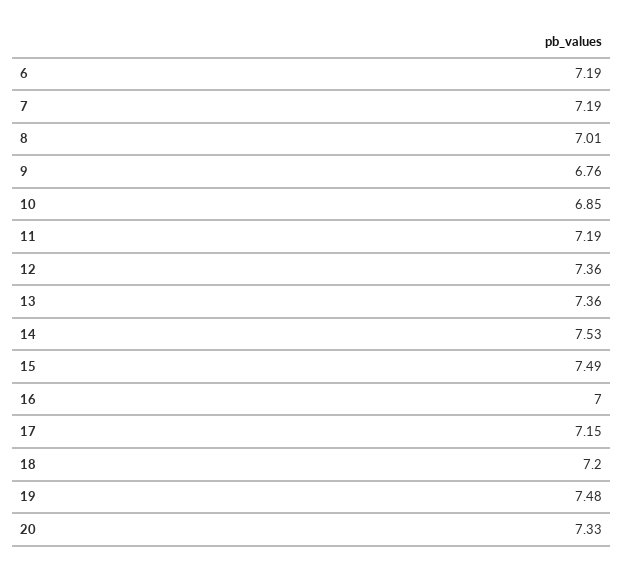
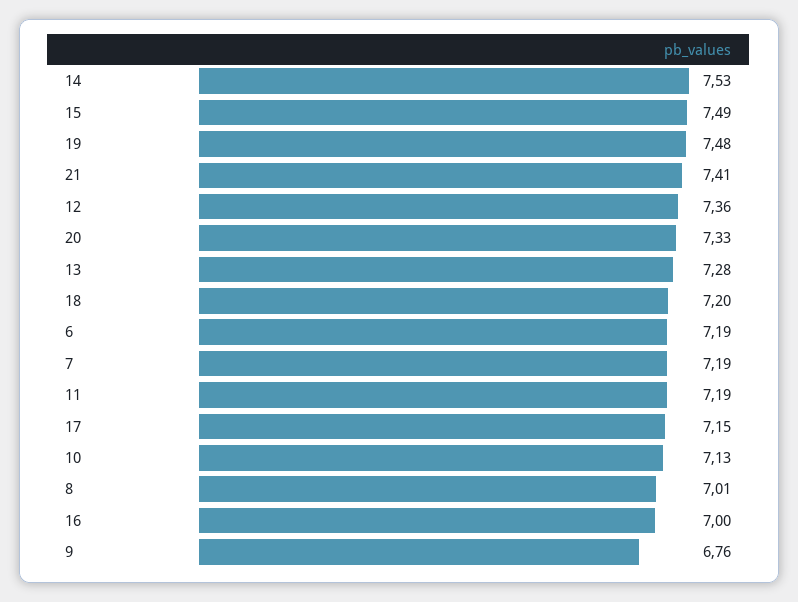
  {
    "6": 7.19,
    "7": 7.19,
    "8": 7.01,
    "9": 6.76,
-   "10": 6.85,
+   "10": 7.13,
    "11": 7.19,
    "12": 7.36,
-   "13": 7.36,
+   "13": 7.28,
    "14": 7.53,
    "15": 7.49,
    "16": 7,
    "17": 7.15,
    "18": 7.2,
    "19": 7.48,
-   "20": 7.33
+   "20": 7.33,
+   "21": 7.41
  }

